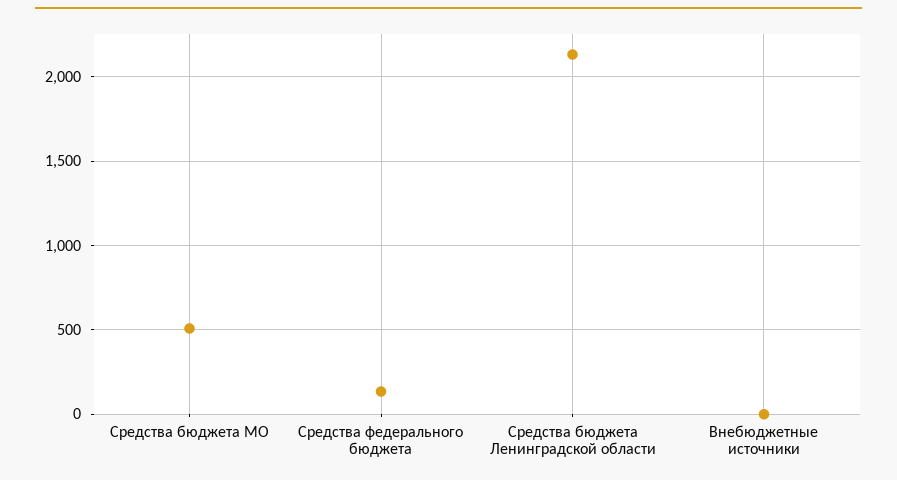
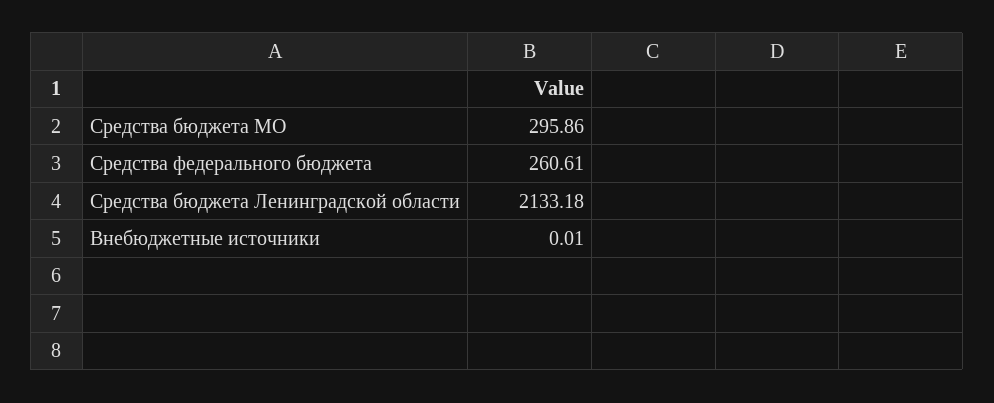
  {
-   "Средства бюджета МО": 500,
+   "Средства бюджета МО": 295.86,
-   "Средства федерального бюджета": 150,
+   "Средства федерального бюджета": 260.61,
    "Средства бюджета Ленинградской области": 2133.18,
    "Внебюджетные источники": 0.01
  }

